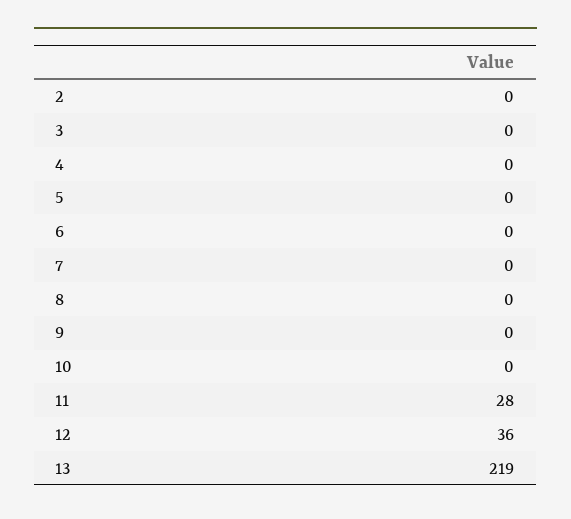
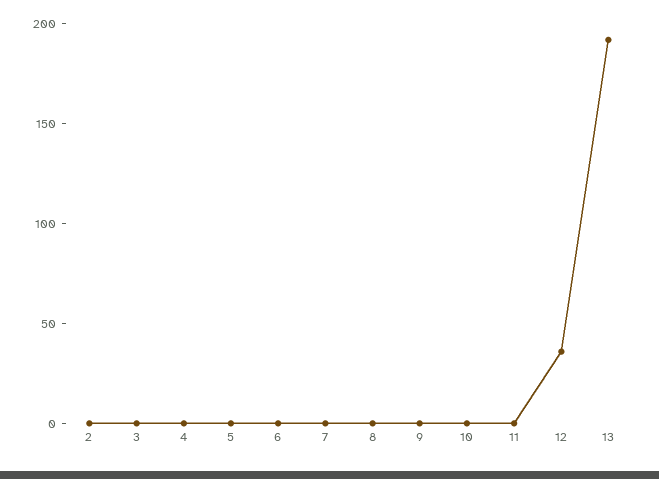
  {
    "2": 0,
    "3": 0,
    "4": 0,
    "5": 0,
    "6": 0,
    "7": 0,
    "8": 0,
    "9": 0,
    "10": 0,
-   "11": 28,
+   "11": 0,
    "12": 36,
-   "13": 219
+   "13": 190
  }

